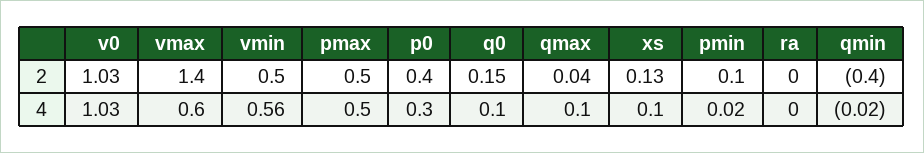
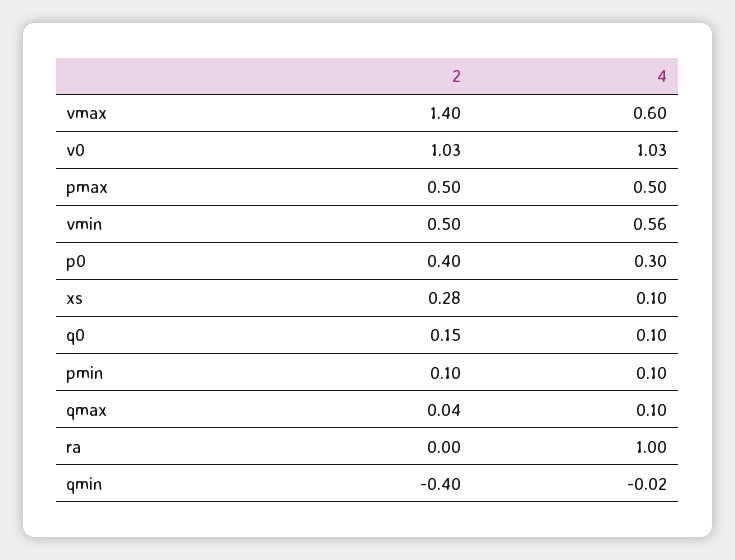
  {
    "v0": {
      "2": 1.03,
      "4": 1.03
    },
    "vmax": {
      "2": 1.4,
      "4": 0.6
    },
    "vmin": {
      "2": 0.5,
      "4": 0.56
    },
    "pmax": {
      "2": 0.5,
      "4": 0.5
    },
    "p0": {
      "2": 0.4,
      "4": 0.3
    },
    "q0": {
      "2": 0.15,
      "4": 0.1
    },
    "qmax": {
      "2": 0.04,
      "4": 0.1
    },
    "xs": {
-     "2": 0.13,
+     "2": 0.28,
      "4": 0.1
    },
    "pmin": {
      "2": 0.1,
-     "4": 0.02
+     "4": 0.1
    },
    "ra": {
      "2": 0,
-     "4": 0
+     "4": 1
    },
    "qmin": {
      "2": -0.4,
      "4": -0.02
    }
  }

